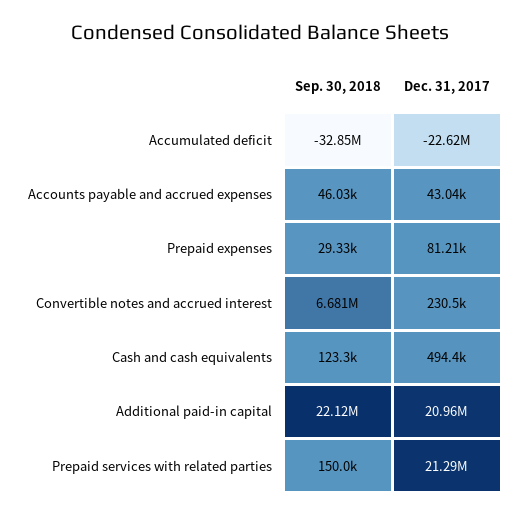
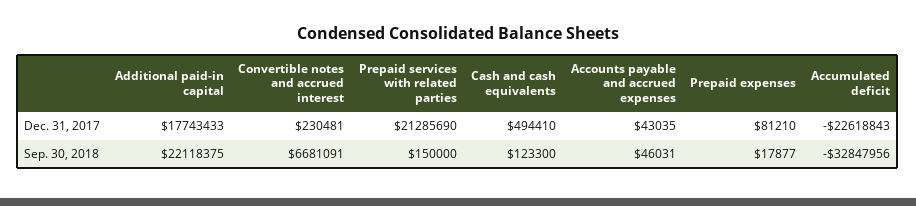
  {
    "Sep. 30, 2018": {
      "Accumulated deficit": -32847956,
      "Accounts payable and accrued expenses": 46031,
-     "Prepaid expenses": 29330,
+     "Prepaid expenses": 17877,
      "Convertible notes and accrued interest": 6681091,
      "Cash and cash equivalents": 123300,
      "Additional paid-in capital": 22118375,
      "Prepaid services with related parties": 150000
    },
    "Dec. 31, 2017": {
      "Accumulated deficit": -22618843,
      "Accounts payable and accrued expenses": 43035,
      "Prepaid expenses": 81210,
      "Convertible notes and accrued interest": 230481,
      "Cash and cash equivalents": 494410,
-     "Additional paid-in capital": 20960000,
+     "Additional paid-in capital": 17743433,
      "Prepaid services with related parties": 21285690
    }
  }

